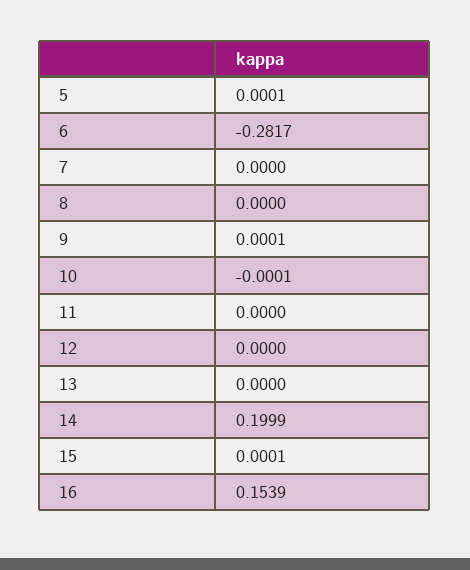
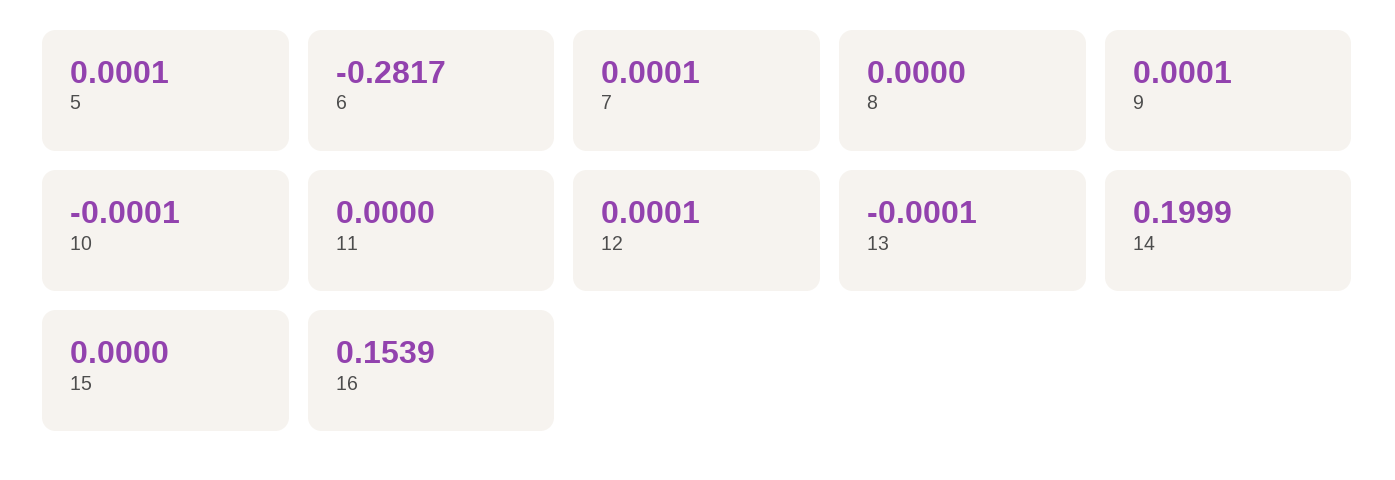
  {
    "5": 0.0001,
    "6": -0.2817,
-   "7": 0,
+   "7": 0.0001,
    "8": 0,
    "9": 0.0001,
    "10": -0.0001,
    "11": 0,
-   "12": 0,
+   "12": 0.0001,
-   "13": 0,
+   "13": -0.0001,
    "14": 0.1999,
-   "15": 0.0001,
+   "15": 0,
    "16": 0.1539
  }

